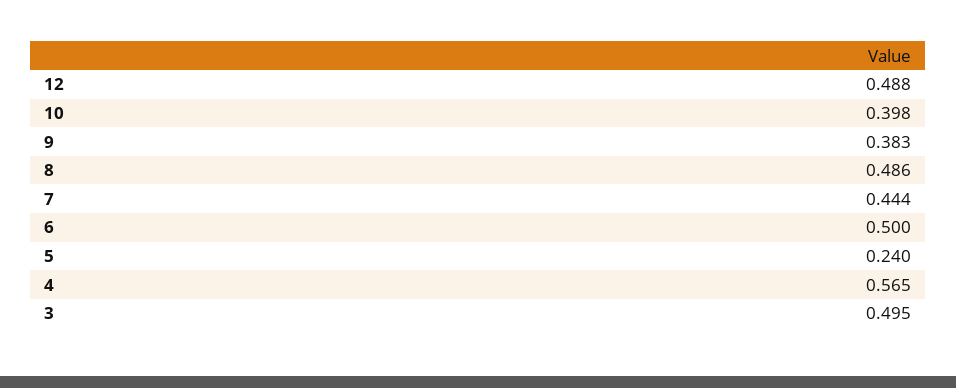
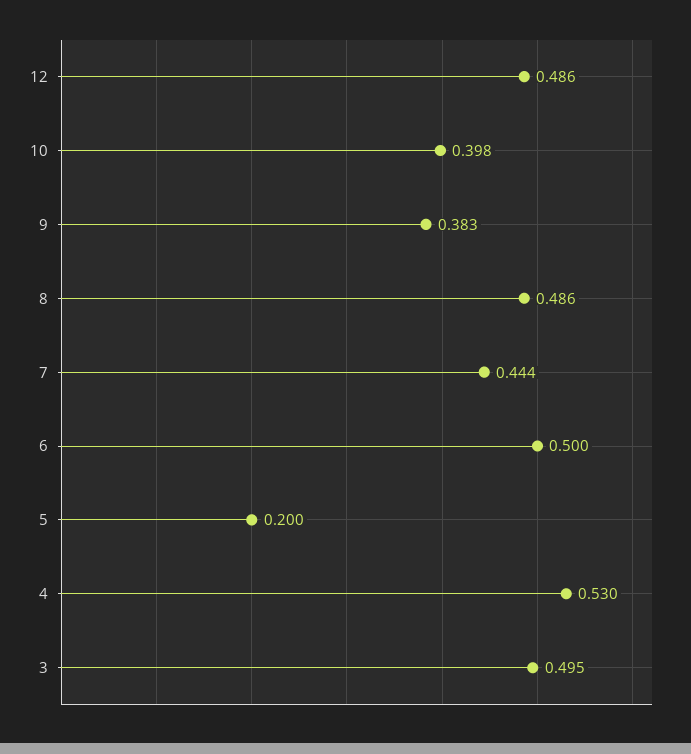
  {
-   "12": 0.488,
+   "12": 0.486,
    "10": 0.398,
    "9": 0.383,
    "8": 0.486,
    "7": 0.444,
    "6": 0.5,
-   "5": 0.24,
+   "5": 0.2,
-   "4": 0.565,
+   "4": 0.53,
    "3": 0.495
  }

